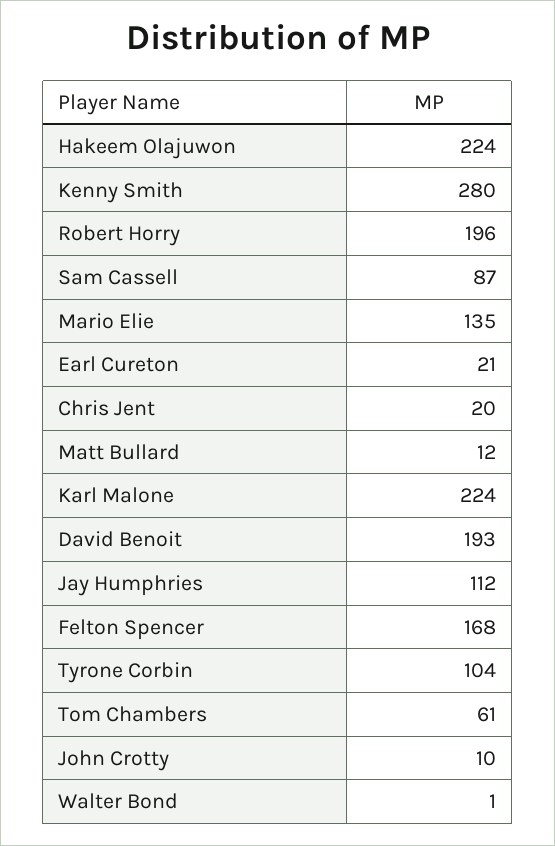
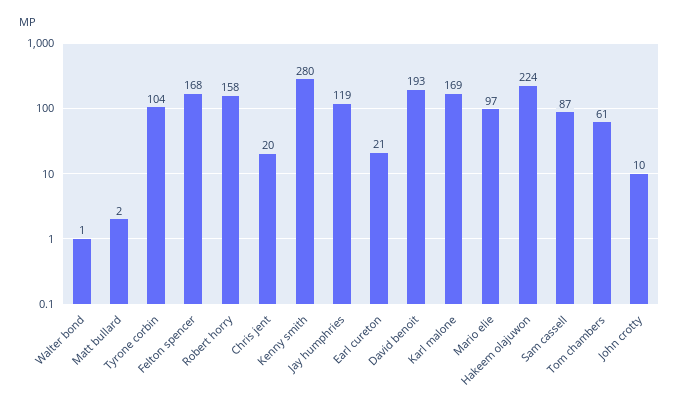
  {
    "Hakeem Olajuwon": 224,
    "Kenny Smith": 280,
-   "Robert Horry": 196,
+   "Robert Horry": 158,
    "Sam Cassell": 87,
-   "Mario Elie": 135,
+   "Mario Elie": 97,
    "Earl Cureton": 21,
    "Chris Jent": 20,
-   "Matt Bullard": 12,
+   "Matt Bullard": 2,
-   "Karl Malone": 224,
+   "Karl Malone": 169,
    "David Benoit": 193,
-   "Jay Humphries": 112,
+   "Jay Humphries": 119,
    "Felton Spencer": 168,
    "Tyrone Corbin": 104,
    "Tom Chambers": 61,
    "John Crotty": 10,
    "Walter Bond": 1
  }

